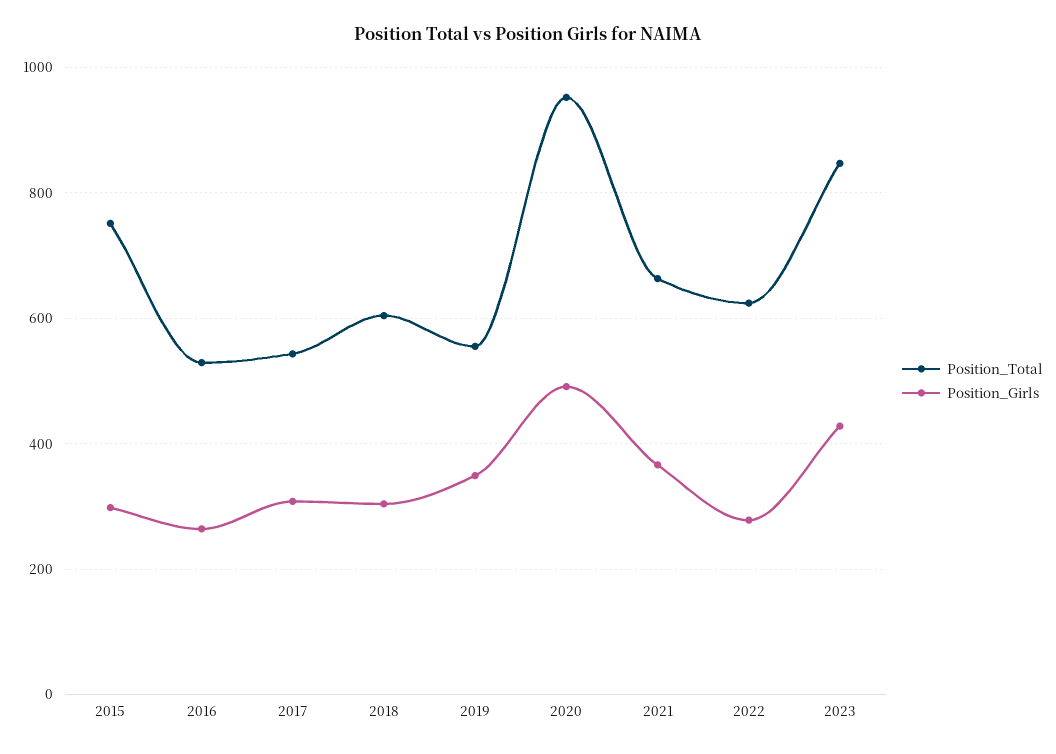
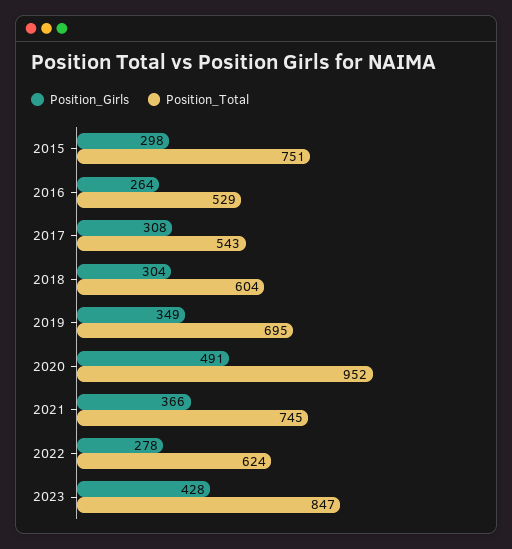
  {
    "Position_Total": {
      "2015": 751,
      "2016": 529,
      "2017": 543,
      "2018": 604,
-     "2019": 560,
+     "2019": 695,
      "2020": 952,
-     "2021": 660,
+     "2021": 745,
      "2022": 624,
      "2023": 847
    },
    "Position_Girls": {
      "2015": 298,
      "2016": 264,
      "2017": 308,
      "2018": 304,
      "2019": 349,
      "2020": 491,
      "2021": 366,
      "2022": 278,
      "2023": 428
    }
  }

